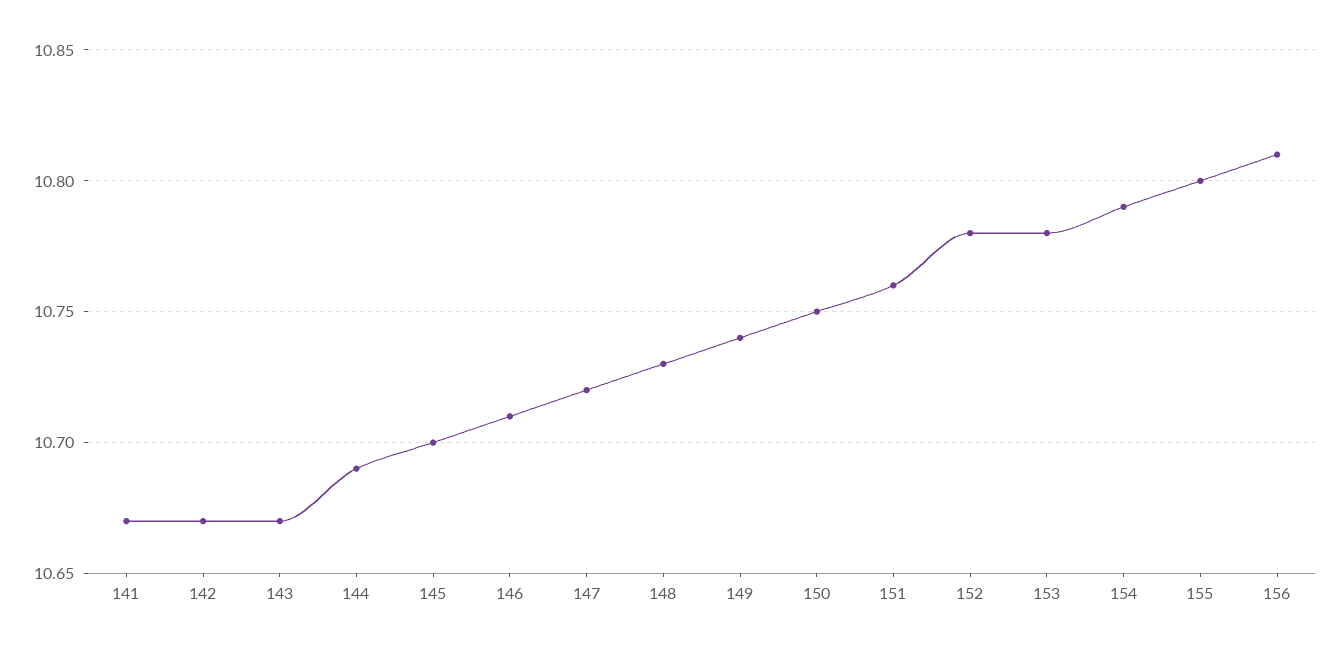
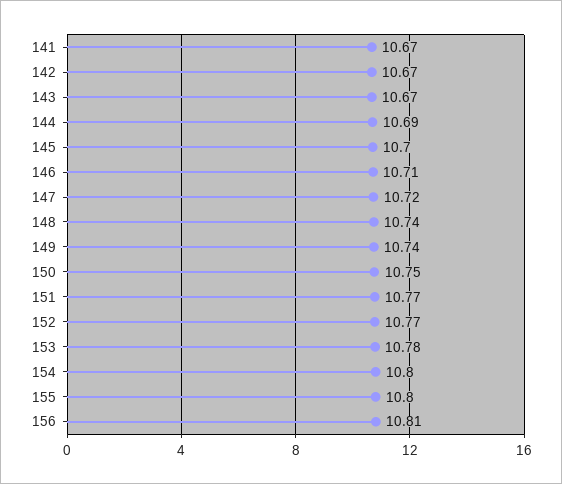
  {
    "141": 10.67,
    "142": 10.67,
    "143": 10.67,
    "144": 10.69,
    "145": 10.7,
    "146": 10.71,
    "147": 10.72,
-   "148": 10.73,
+   "148": 10.74,
    "149": 10.74,
    "150": 10.75,
-   "151": 10.76,
+   "151": 10.77,
-   "152": 10.78,
+   "152": 10.77,
    "153": 10.78,
-   "154": 10.79,
+   "154": 10.8,
    "155": 10.8,
    "156": 10.81
  }

